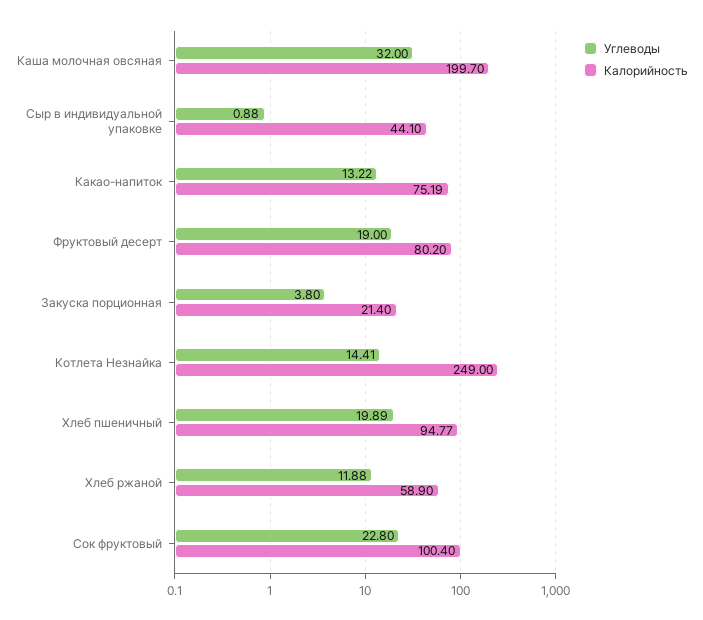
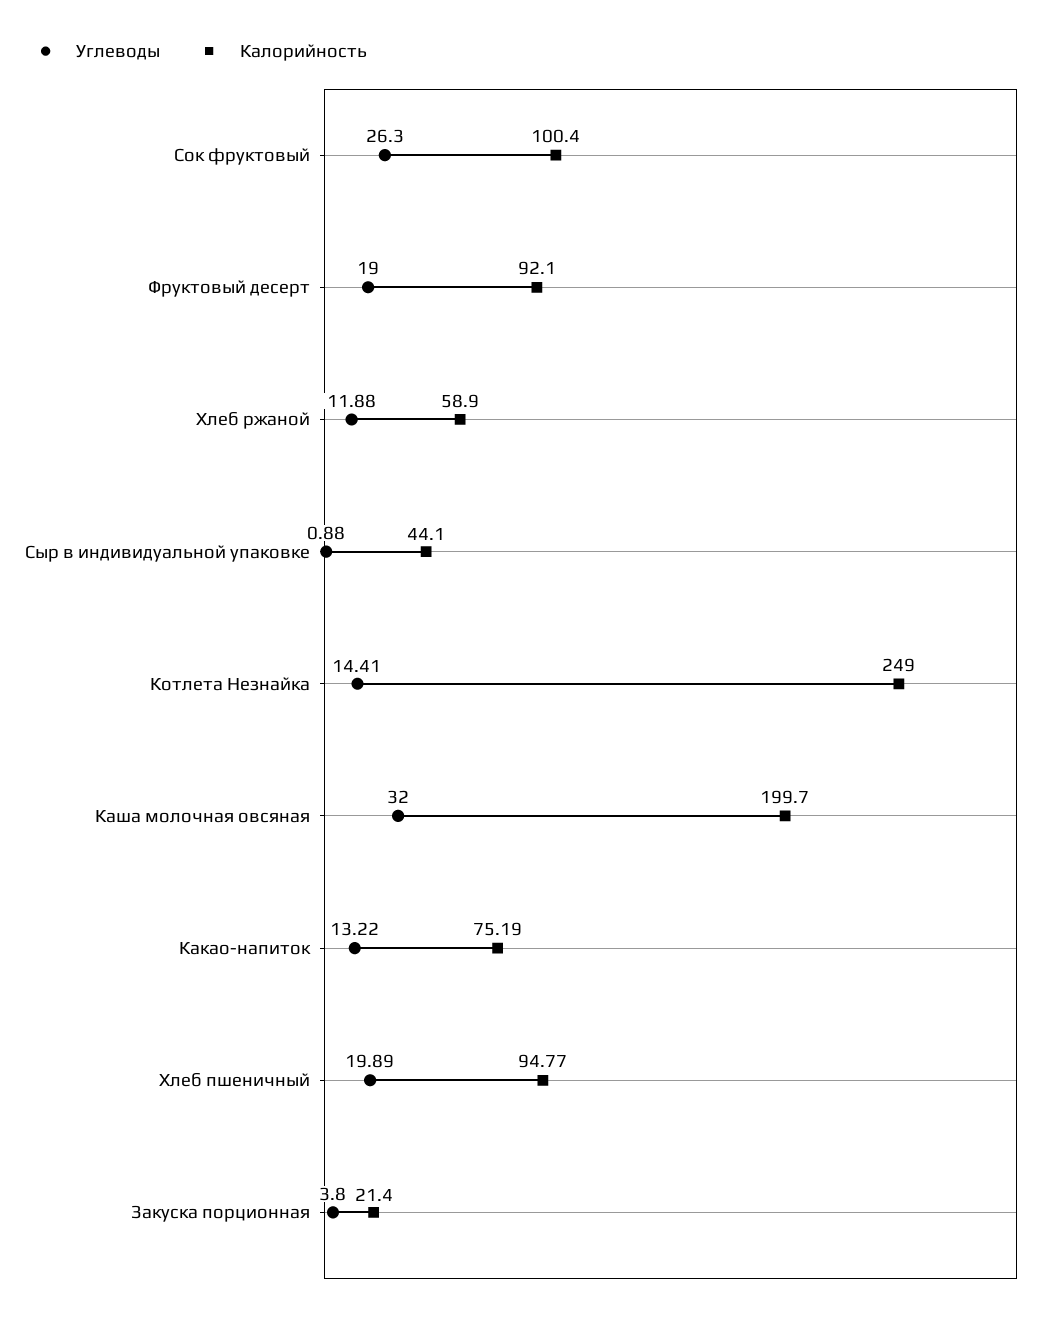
  {
    "Углеводы": {
      "Каша молочная овсяная": 32,
      "Сыр в индивидуальной упаковке": 0.88,
      "Какао-напиток": 13.22,
      "Фруктовый десерт": 19,
      "Закуска порционная": 3.8,
      "Котлета Незнайка": 14.41,
      "Хлеб пшеничный": 19.89,
      "Хлеб ржаной": 11.88,
-     "Сок фруктовый": 22.8
+     "Сок фруктовый": 26.3
    },
    "Калорийность": {
      "Каша молочная овсяная": 199.7,
      "Сыр в индивидуальной упаковке": 44.1,
      "Какао-напиток": 75.19,
-     "Фруктовый десерт": 80.2,
+     "Фруктовый десерт": 92.1,
      "Закуска порционная": 21.4,
      "Котлета Незнайка": 249,
      "Хлеб пшеничный": 94.77,
      "Хлеб ржаной": 58.9,
      "Сок фруктовый": 100.4
    }
  }

